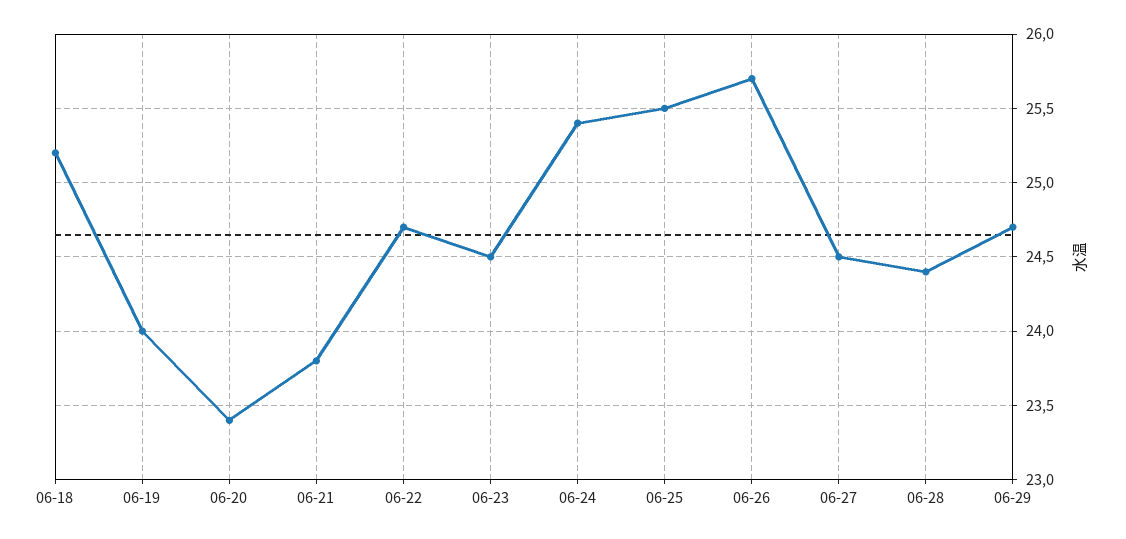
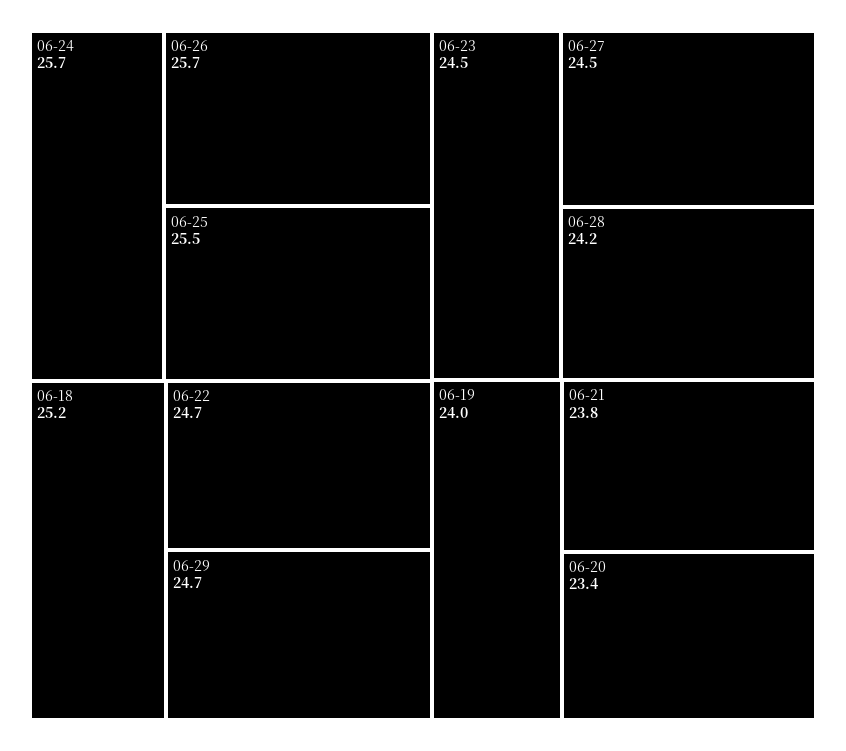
  {
    "06-18": 25.2,
    "06-19": 24,
    "06-20": 23.4,
    "06-21": 23.8,
    "06-22": 24.7,
    "06-23": 24.5,
-   "06-24": 25.4,
+   "06-24": 25.7,
    "06-25": 25.5,
    "06-26": 25.7,
    "06-27": 24.5,
-   "06-28": 24.4,
+   "06-28": 24.2,
    "06-29": 24.7
  }

